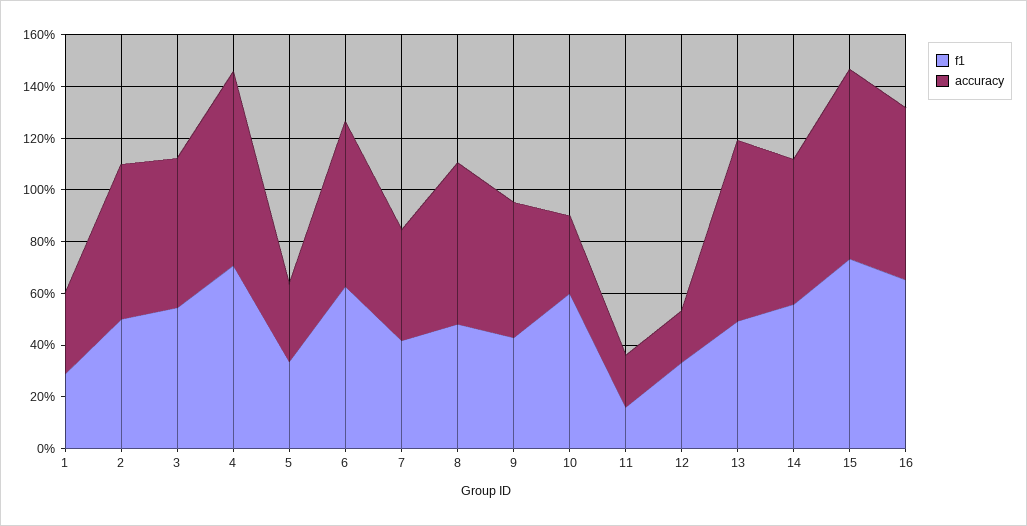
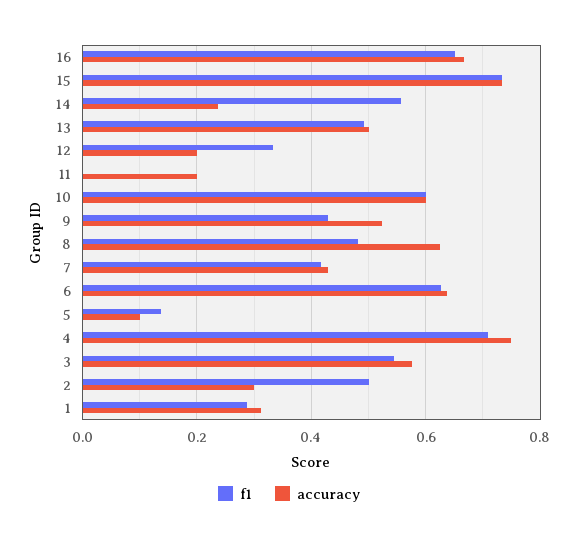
  {
    "f1": {
      "1": 0.28,
      "2": 0.5,
      "3": 0.54,
      "4": 0.7,
-     "5": 0.35,
+     "5": 0.14,
      "6": 0.62,
      "7": 0.42,
      "8": 0.48,
      "9": 0.42,
      "10": 0.6,
-     "11": 0.15,
+     "11": 0,
      "12": 0.34,
      "13": 0.5,
      "14": 0.56,
      "15": 0.74,
      "16": 0.66
    },
    "accuracy": {
      "1": 0.32,
-     "2": 0.6,
+     "2": 0.3,
      "3": 0.58,
      "4": 0.76,
-     "5": 0.3,
+     "5": 0.1,
      "6": 0.64,
      "7": 0.42,
      "8": 0.62,
      "9": 0.52,
-     "10": 0.3,
+     "10": 0.6,
      "11": 0.2,
      "12": 0.2,
-     "13": 0.7,
+     "13": 0.5,
-     "14": 0.55,
+     "14": 0.24,
      "15": 0.74,
      "16": 0.66
    }
  }

